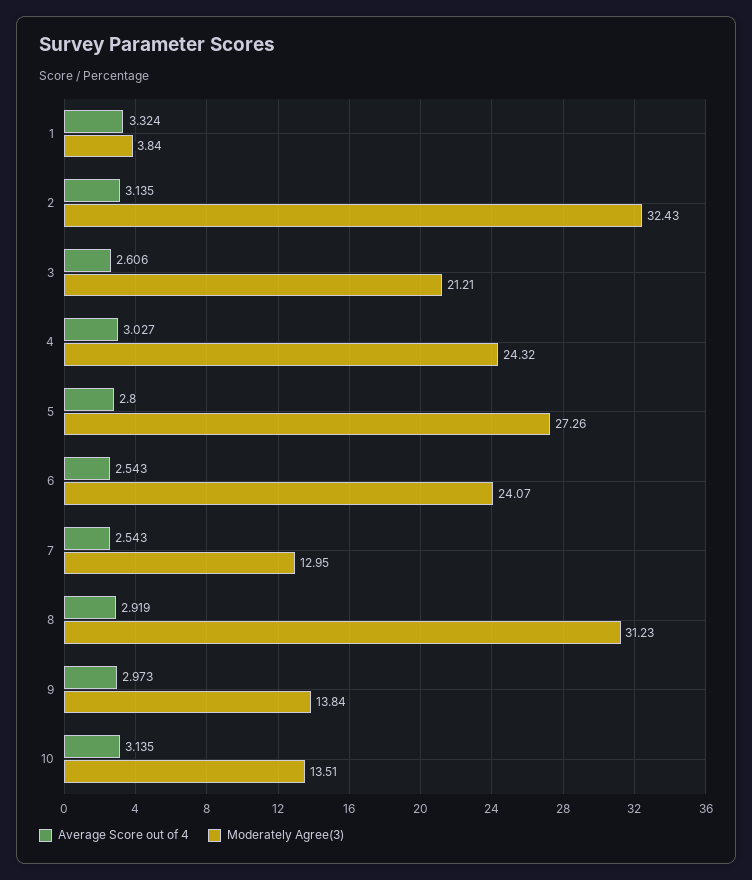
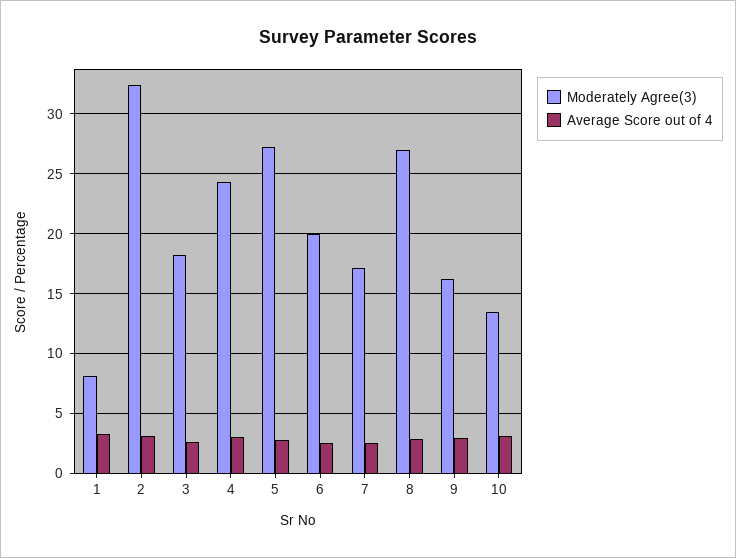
  {
    "Average Score out of 4": {
      "1": 3.324,
      "2": 3.135,
      "3": 2.606,
      "4": 3.027,
      "5": 2.8,
      "6": 2.543,
      "7": 2.543,
      "8": 2.919,
      "9": 2.973,
      "10": 3.135
    },
    "Moderately Agree(3)": {
-     "1": 3.84,
+     "1": 8,
      "2": 32.43,
-     "3": 21.21,
+     "3": 18,
      "4": 24.32,
      "5": 27.26,
-     "6": 24.07,
+     "6": 20,
-     "7": 12.95,
+     "7": 17,
-     "8": 31.23,
+     "8": 27,
-     "9": 13.84,
+     "9": 16,
      "10": 13.51
    }
  }

